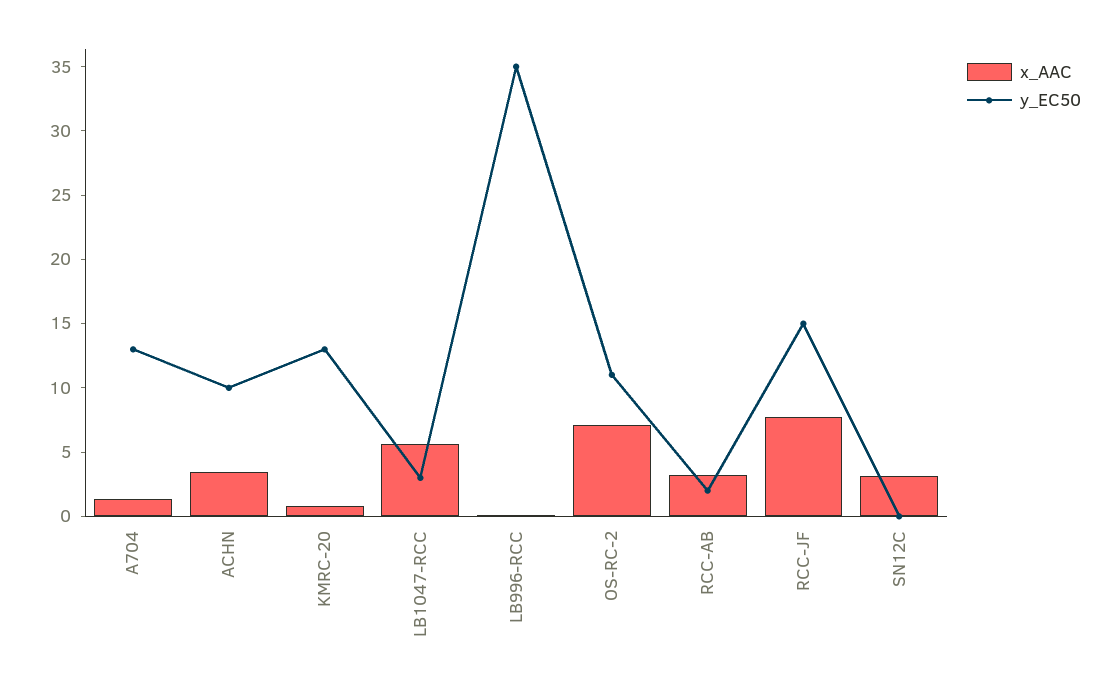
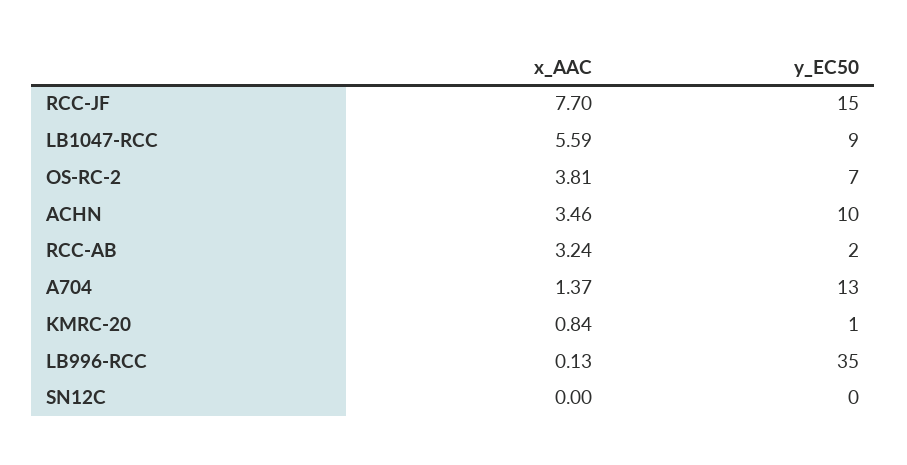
  {
    "x_AAC": {
      "A704": 1.37,
      "ACHN": 3.46,
      "KMRC-20": 0.84,
      "LB1047-RCC": 5.59,
      "LB996-RCC": 0.13,
-     "OS-RC-2": 7,
+     "OS-RC-2": 3.81,
      "RCC-AB": 3.24,
      "RCC-JF": 7.7,
-     "SN12C": 3
+     "SN12C": 0
    },
    "y_EC50": {
      "A704": 13,
      "ACHN": 10,
-     "KMRC-20": 13,
+     "KMRC-20": 1,
-     "LB1047-RCC": 3,
+     "LB1047-RCC": 9,
      "LB996-RCC": 35,
-     "OS-RC-2": 11,
+     "OS-RC-2": 7,
      "RCC-AB": 2,
      "RCC-JF": 15,
      "SN12C": 0
    }
  }

